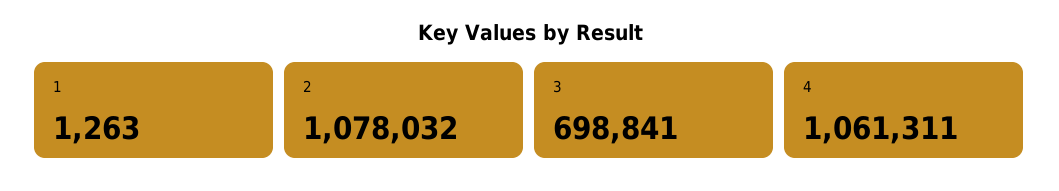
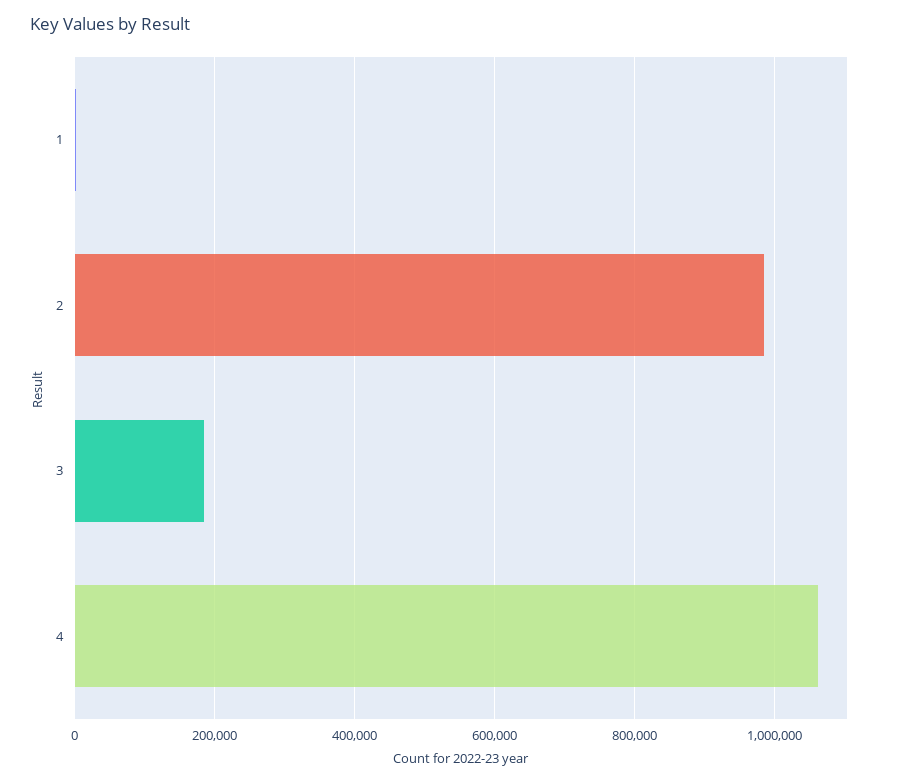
  {
    "1": 1263,
-   "2": 1078032,
+   "2": 980000,
-   "3": 698841,
+   "3": 180000,
    "4": 1061311
  }

